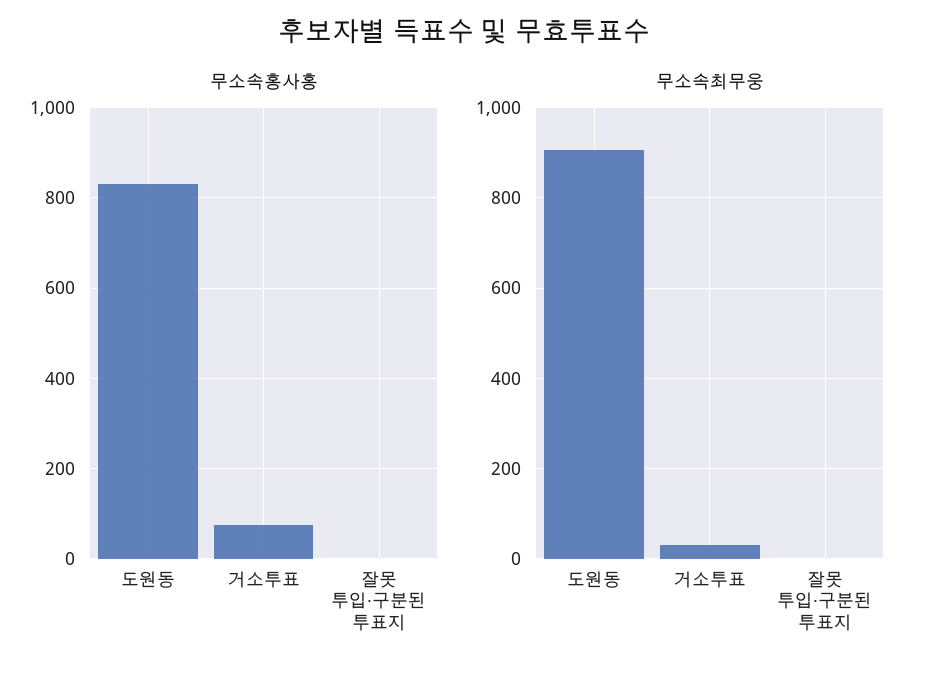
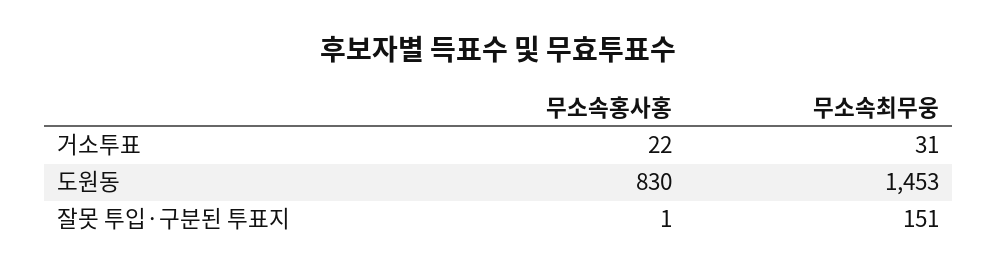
  {
    "무소속홍사홍": {
      "도원동": 830,
-     "거소투표": 80,
+     "거소투표": 22,
      "잘못 투입·구분된 투표지": 1
    },
    "무소속최무웅": {
-     "도원동": 900,
+     "도원동": 1453,
      "거소투표": 31,
-     "잘못 투입·구분된 투표지": 0
+     "잘못 투입·구분된 투표지": 151
    }
  }

